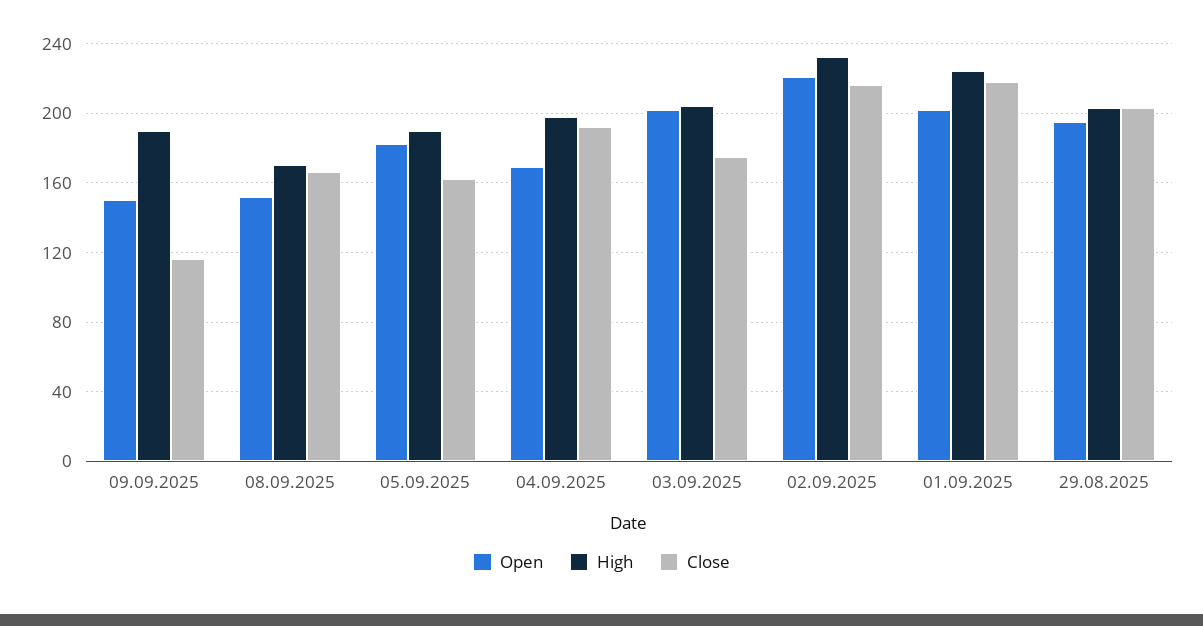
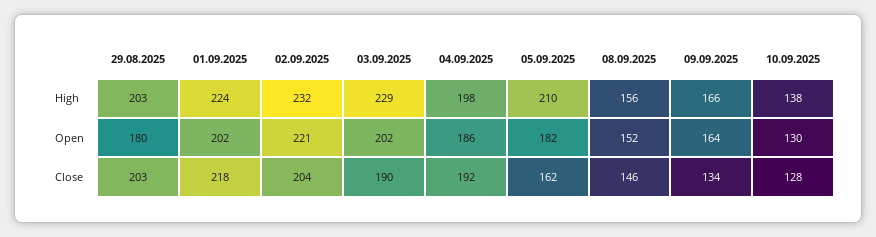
  {
    "Open": {
-     "09.09.2025": 150,
+     "09.09.2025": 164,
      "08.09.2025": 152,
      "05.09.2025": 182,
-     "04.09.2025": 170,
+     "04.09.2025": 186,
      "03.09.2025": 202,
      "02.09.2025": 221,
      "01.09.2025": 202,
-     "29.08.2025": 195
+     "29.08.2025": 180,
+     "10.09.2025": 130
    },
    "High": {
-     "09.09.2025": 190,
+     "09.09.2025": 166,
-     "08.09.2025": 170,
+     "08.09.2025": 156,
-     "05.09.2025": 190,
+     "05.09.2025": 210,
      "04.09.2025": 198,
-     "03.09.2025": 205,
+     "03.09.2025": 229,
      "02.09.2025": 232,
      "01.09.2025": 224,
-     "29.08.2025": 203
+     "29.08.2025": 203,
+     "10.09.2025": 138
    },
    "Close": {
-     "09.09.2025": 115,
+     "09.09.2025": 134,
-     "08.09.2025": 165,
+     "08.09.2025": 146,
      "05.09.2025": 162,
      "04.09.2025": 192,
-     "03.09.2025": 175,
+     "03.09.2025": 190,
-     "02.09.2025": 215,
+     "02.09.2025": 204,
      "01.09.2025": 218,
-     "29.08.2025": 203
+     "29.08.2025": 203,
+     "10.09.2025": 128
    }
  }

